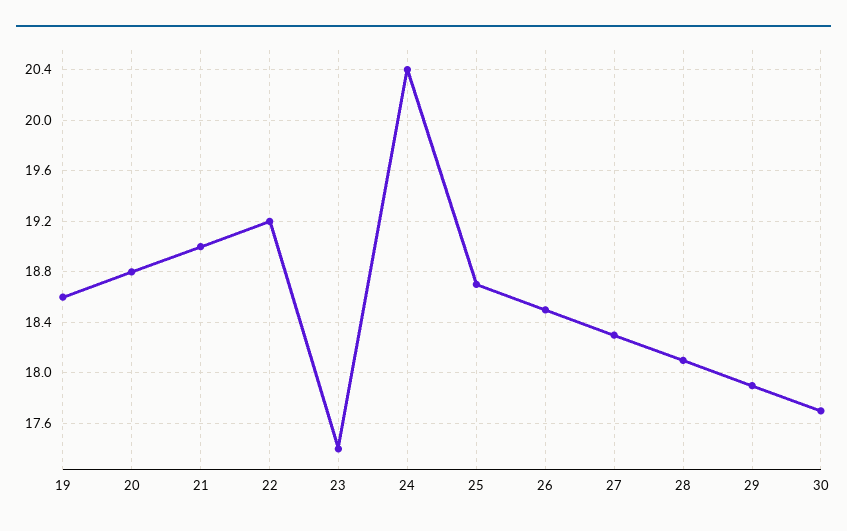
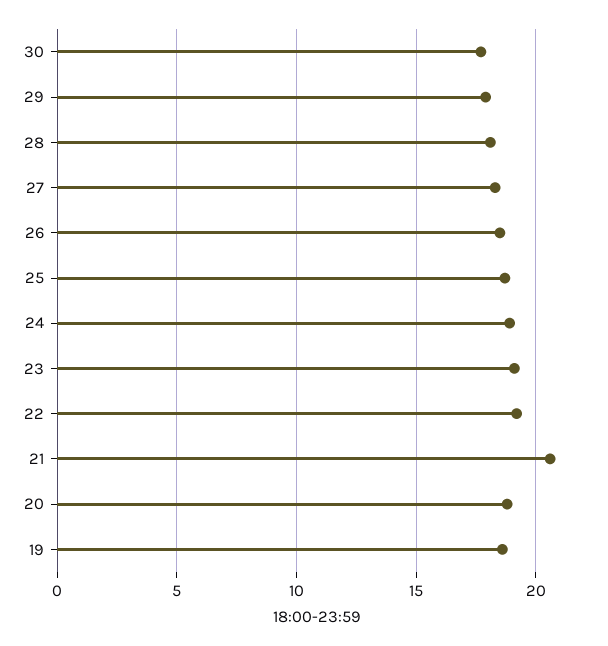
  {
    "19": 18.6,
    "20": 18.8,
-   "21": 19,
+   "21": 20.5,
    "22": 19.2,
-   "23": 17.4,
+   "23": 19,
-   "24": 20.4,
+   "24": 19,
    "25": 18.7,
    "26": 18.5,
    "27": 18.3,
    "28": 18.1,
    "29": 17.9,
    "30": 17.7
  }

